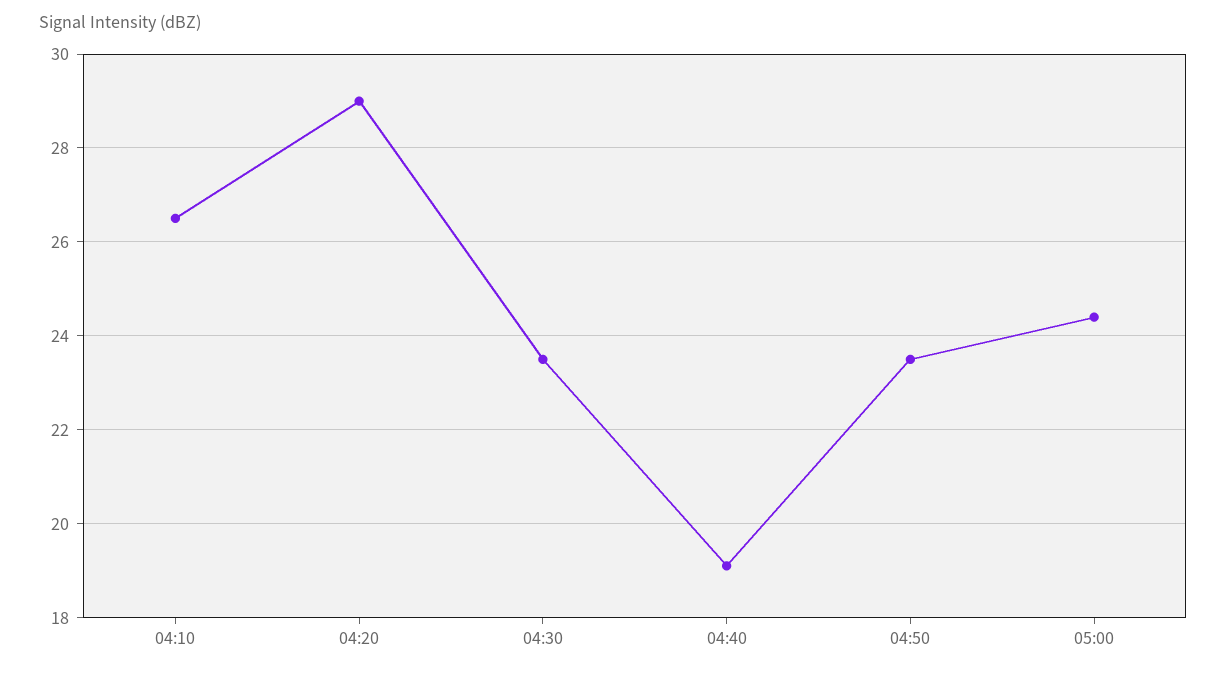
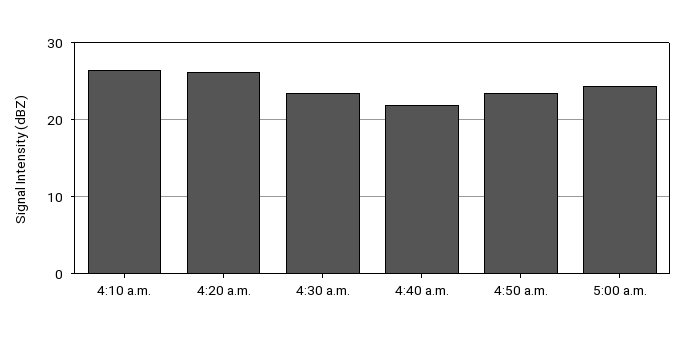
  {
    "04:10": 26.5,
-   "04:20": 29,
+   "04:20": 26,
    "04:30": 23.5,
-   "04:40": 19,
+   "04:40": 22,
    "04:50": 23.5,
    "05:00": 24.5
  }

